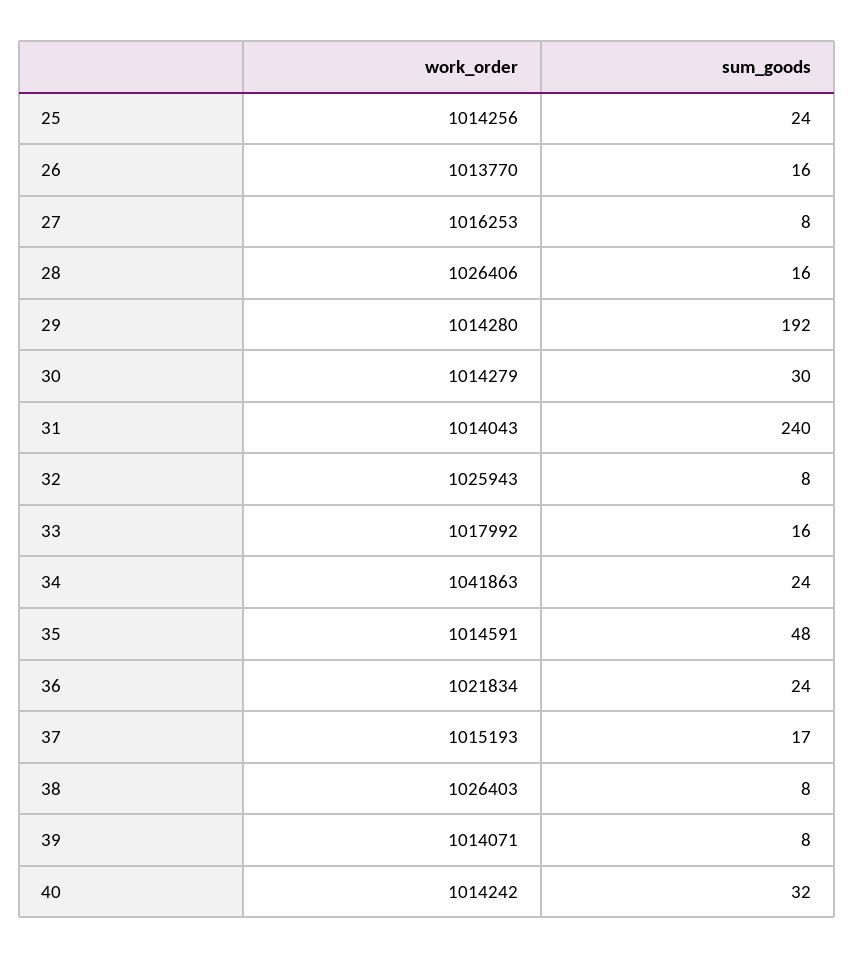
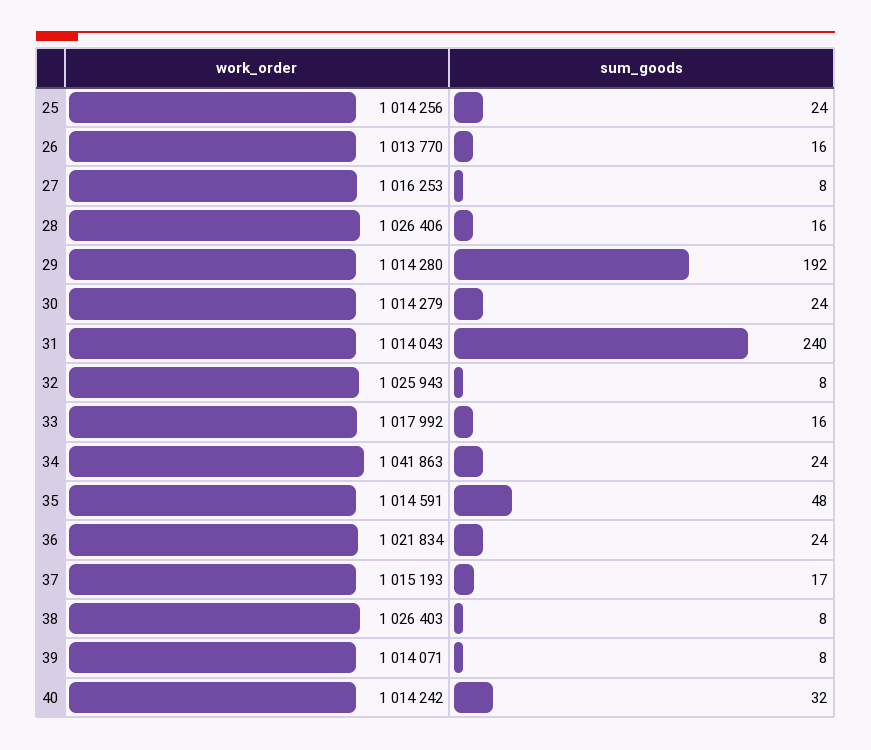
  {
    "work_order": {
      "25": 1014256,
      "26": 1013770,
      "27": 1016253,
      "28": 1026406,
      "29": 1014280,
      "30": 1014279,
      "31": 1014043,
      "32": 1025943,
      "33": 1017992,
      "34": 1041863,
      "35": 1014591,
      "36": 1021834,
      "37": 1015193,
      "38": 1026403,
      "39": 1014071,
      "40": 1014242
    },
    "sum_goods": {
      "25": 24,
      "26": 16,
      "27": 8,
      "28": 16,
      "29": 192,
-     "30": 30,
+     "30": 24,
      "31": 240,
      "32": 8,
      "33": 16,
      "34": 24,
      "35": 48,
      "36": 24,
      "37": 17,
      "38": 8,
      "39": 8,
      "40": 32
    }
  }

